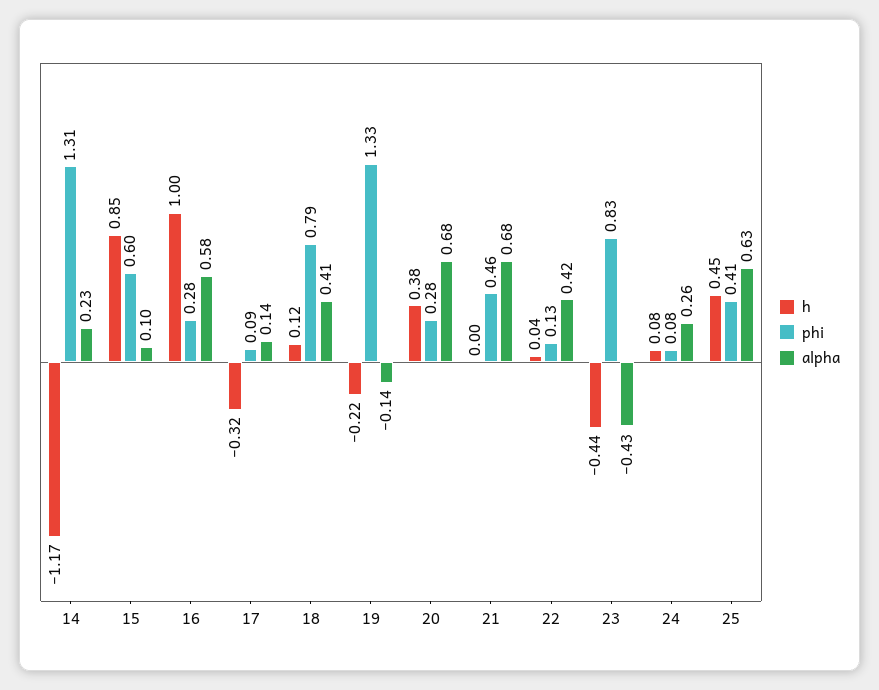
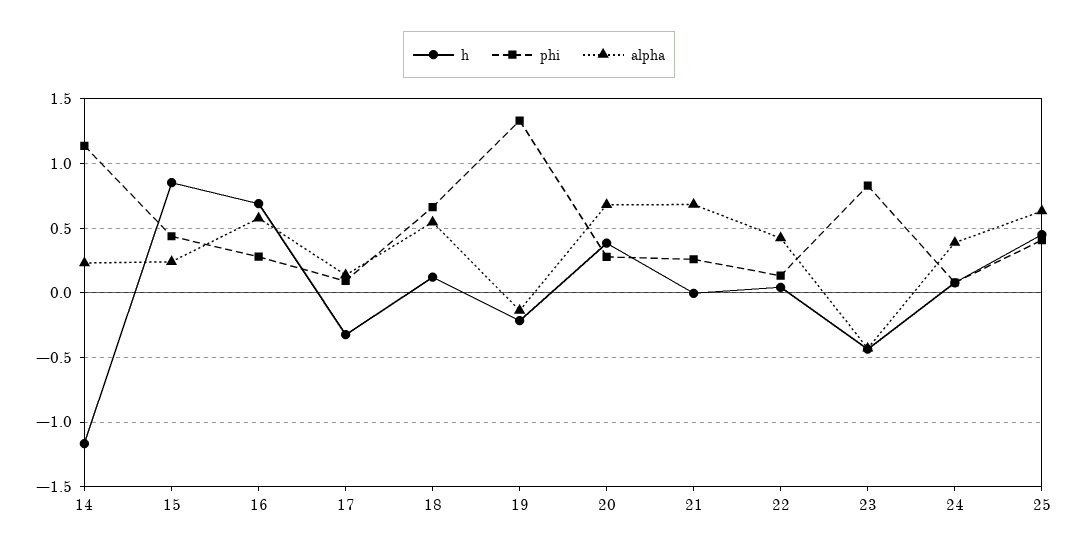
  {
    "h": {
      "14": -1.17,
      "15": 0.85,
-     "16": 1,
+     "16": 0.7,
      "17": -0.32,
      "18": 0.12,
      "19": -0.22,
      "20": 0.38,
      "21": 0,
      "22": 0.04,
      "23": -0.44,
      "24": 0.08,
      "25": 0.45
    },
    "phi": {
-     "14": 1.31,
+     "14": 1.15,
-     "15": 0.6,
+     "15": 0.45,
      "16": 0.28,
      "17": 0.09,
-     "18": 0.79,
+     "18": 0.65,
      "19": 1.33,
      "20": 0.28,
-     "21": 0.46,
+     "21": 0.25,
      "22": 0.13,
      "23": 0.83,
      "24": 0.08,
      "25": 0.41
    },
    "alpha": {
      "14": 0.23,
-     "15": 0.1,
+     "15": 0.25,
      "16": 0.58,
      "17": 0.14,
-     "18": 0.41,
+     "18": 0.55,
      "19": -0.14,
      "20": 0.68,
      "21": 0.68,
      "22": 0.42,
      "23": -0.43,
-     "24": 0.26,
+     "24": 0.4,
      "25": 0.63
    }
  }

